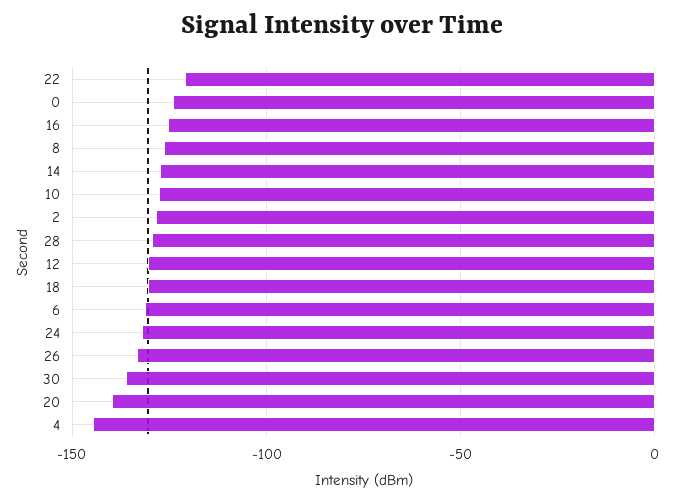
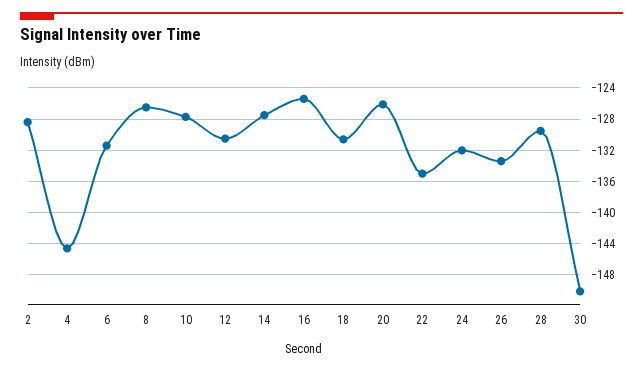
  {
-   "22": -120,
+   "22": -135,
-   "0": -125,
    "16": -125,
    "8": -127,
    "14": -128,
    "10": -128,
    "2": -128,
    "28": -130,
    "12": -131,
    "18": -131,
    "6": -131,
    "24": -132,
    "26": -133,
-   "30": -135,
+   "30": -150,
-   "20": -140,
+   "20": -126,
    "4": -145
  }

